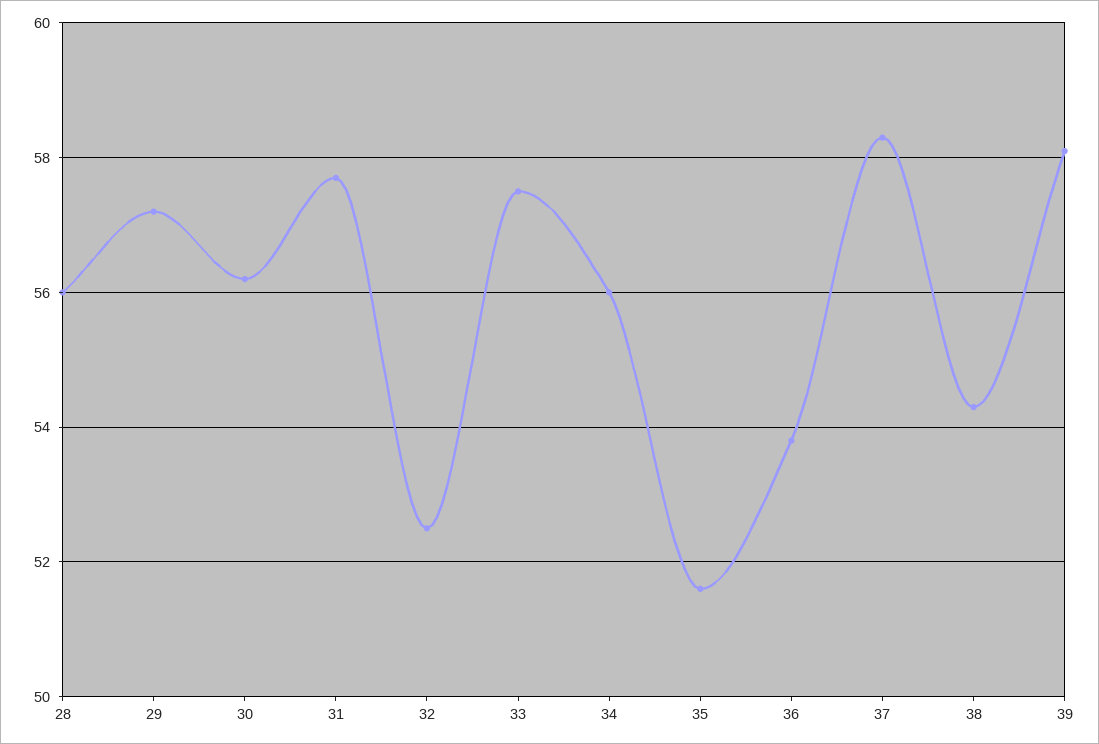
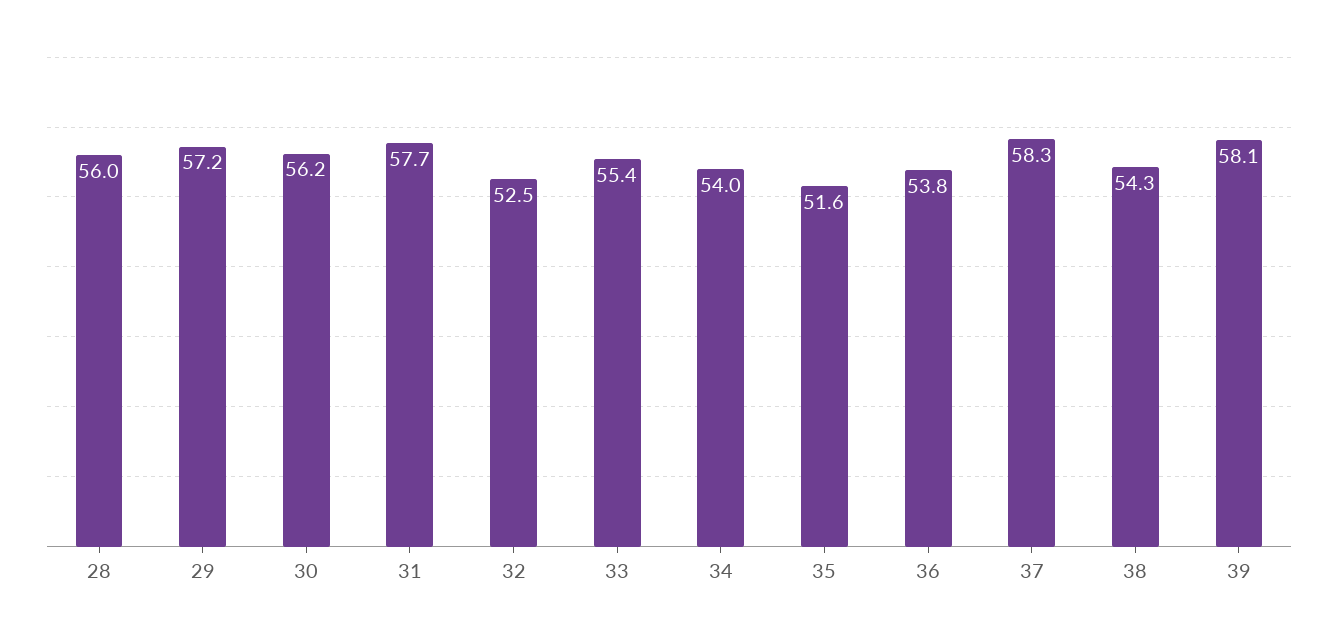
  {
    "28": 56,
    "29": 57.2,
    "30": 56.2,
    "31": 57.7,
    "32": 52.5,
-   "33": 57.5,
+   "33": 55.4,
-   "34": 56,
+   "34": 54,
    "35": 51.6,
    "36": 53.8,
    "37": 58.3,
    "38": 54.3,
    "39": 58.1
  }

